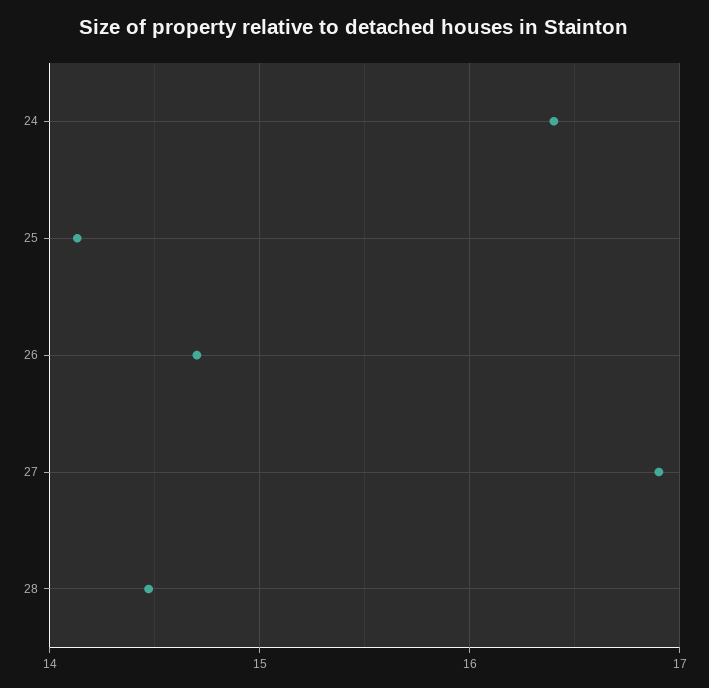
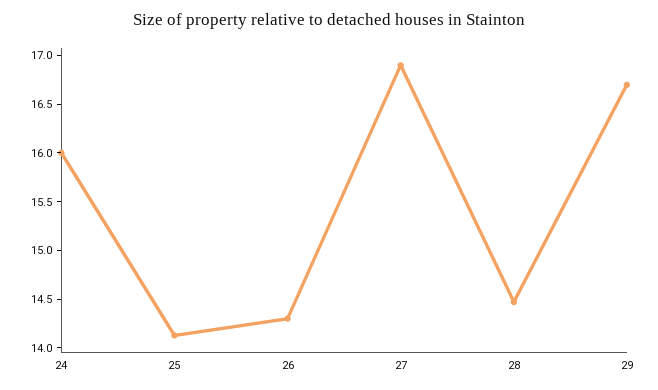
  {
-   "24": 16.4,
+   "24": 16,
    "25": 14.1,
-   "26": 14.7,
+   "26": 14.3,
    "27": 16.9,
-   "28": 14.5
+   "28": 14.5,
+   "29": 16.7
  }

